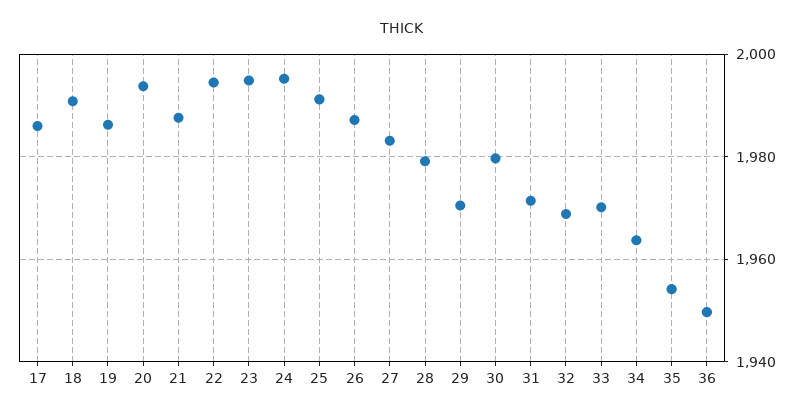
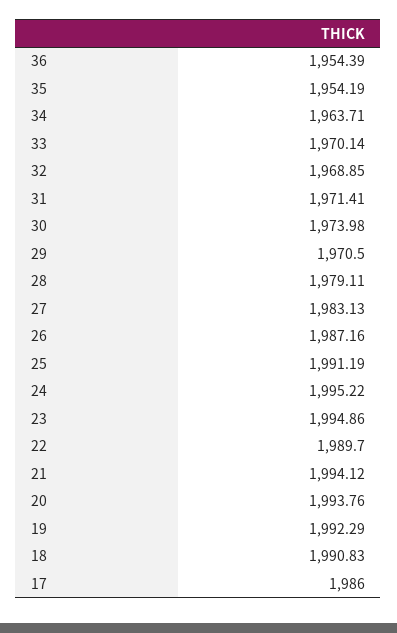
  {
    "17": 1986,
    "18": 1990.83,
-   "19": 1986,
+   "19": 1992.29,
    "20": 1993.76,
-   "21": 1988,
+   "21": 1994.12,
-   "22": 1994,
+   "22": 1989.7,
    "23": 1994.86,
    "24": 1995.22,
    "25": 1991.19,
    "26": 1987.16,
    "27": 1983.13,
    "28": 1979.11,
    "29": 1970.5,
-   "30": 1980,
+   "30": 1973.98,
    "31": 1971.41,
    "32": 1968.85,
    "33": 1970.14,
    "34": 1963.71,
    "35": 1954.19,
-   "36": 1950
+   "36": 1954.39
  }

